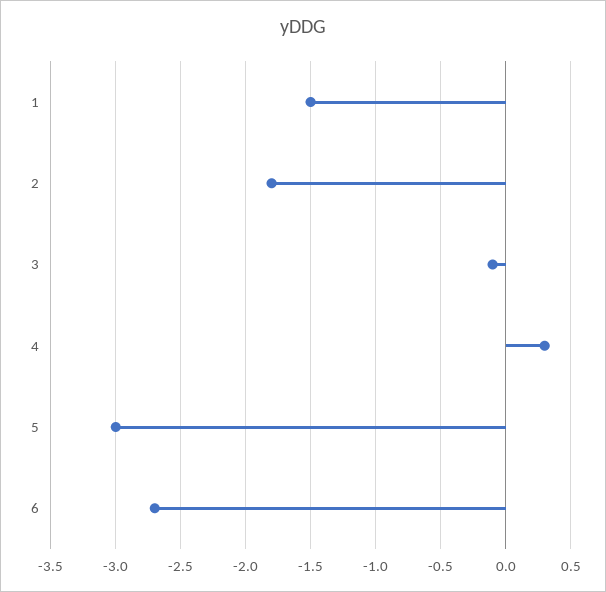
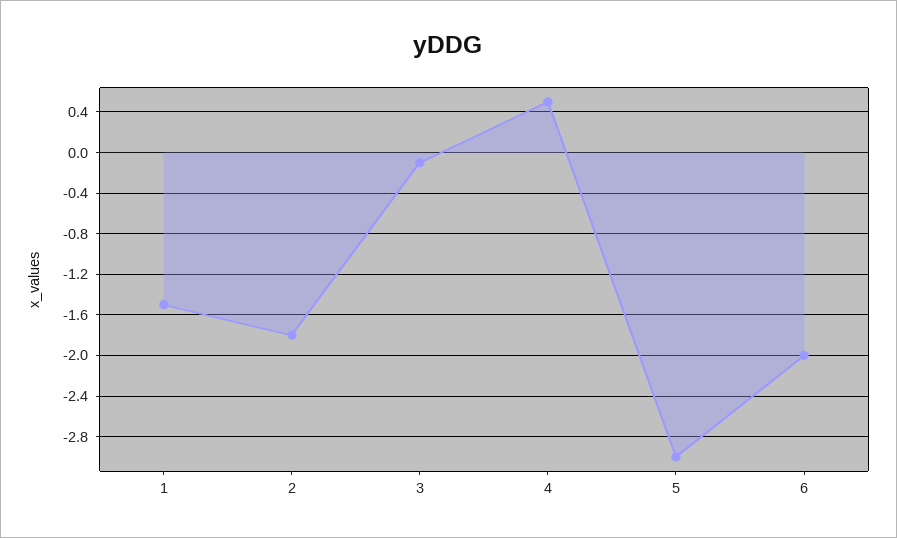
  {
    "1": -1.5,
    "2": -1.8,
    "3": -0.1,
-   "4": 0.3,
+   "4": 0.5,
    "5": -3,
-   "6": -2.7
+   "6": -2
  }

